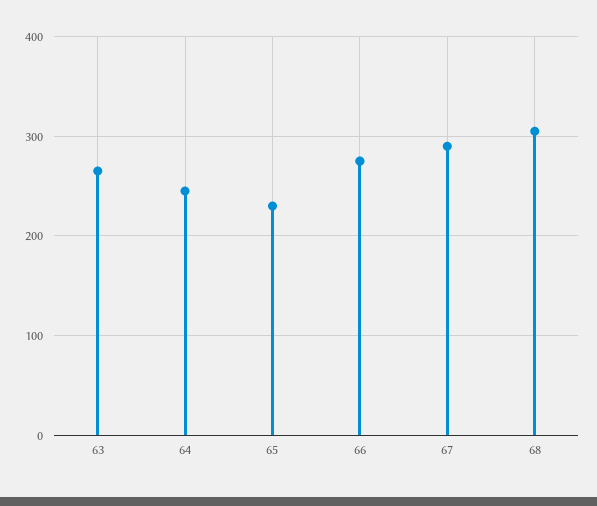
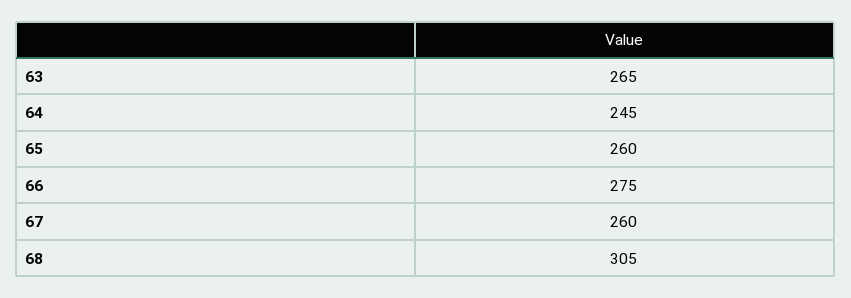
  {
    "63": 265,
    "64": 245,
-   "65": 230,
+   "65": 260,
    "66": 275,
-   "67": 290,
+   "67": 260,
    "68": 305
  }

